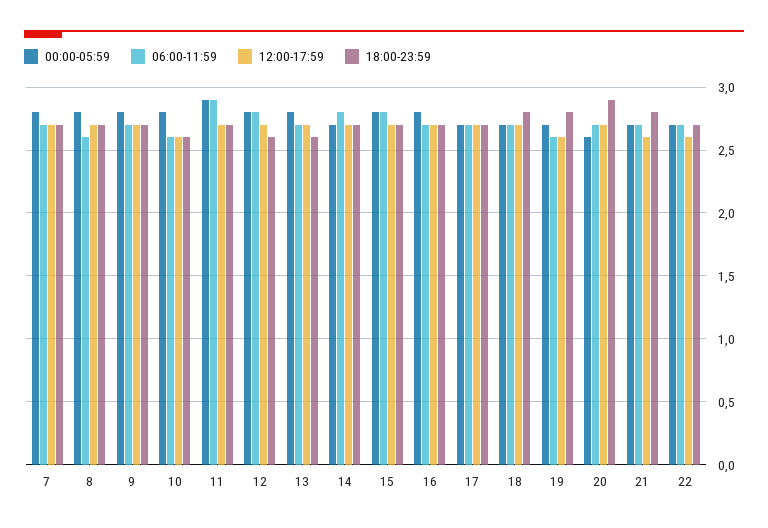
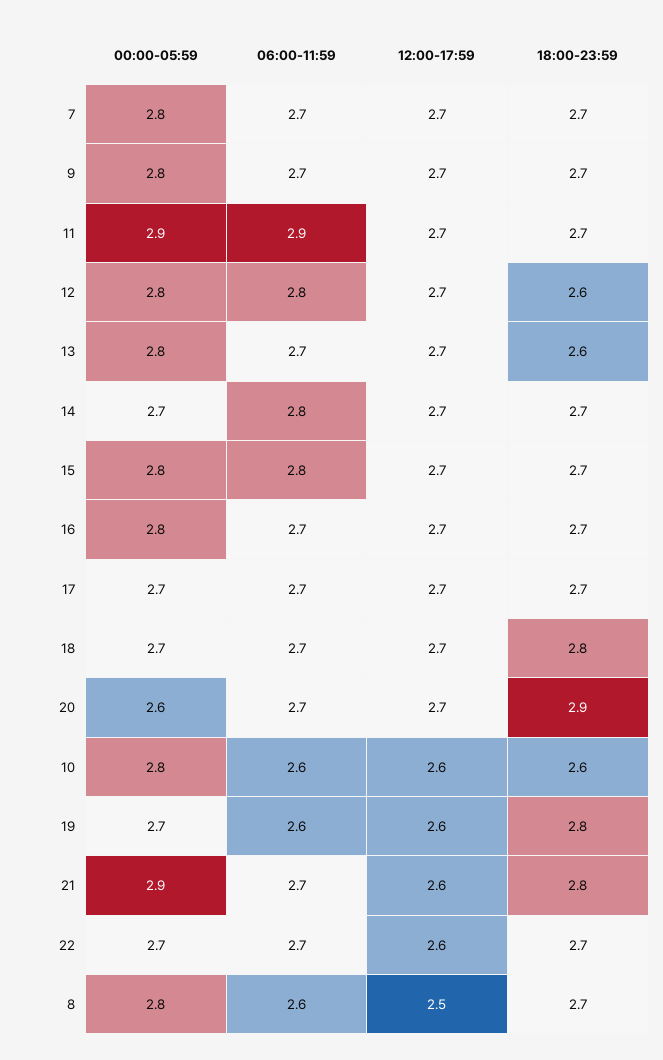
  {
    "00:00-05:59": {
      "7": 2.8,
      "8": 2.8,
      "9": 2.8,
      "10": 2.8,
      "11": 2.9,
      "12": 2.8,
      "13": 2.8,
      "14": 2.7,
      "15": 2.8,
      "16": 2.8,
      "17": 2.7,
      "18": 2.7,
      "19": 2.7,
      "20": 2.6,
-     "21": 2.7,
+     "21": 2.9,
      "22": 2.7
    },
    "06:00-11:59": {
      "7": 2.7,
      "8": 2.6,
      "9": 2.7,
      "10": 2.6,
      "11": 2.9,
      "12": 2.8,
      "13": 2.7,
      "14": 2.8,
      "15": 2.8,
      "16": 2.7,
      "17": 2.7,
      "18": 2.7,
      "19": 2.6,
      "20": 2.7,
      "21": 2.7,
      "22": 2.7
    },
    "12:00-17:59": {
      "7": 2.7,
-     "8": 2.7,
+     "8": 2.5,
      "9": 2.7,
      "10": 2.6,
      "11": 2.7,
      "12": 2.7,
      "13": 2.7,
      "14": 2.7,
      "15": 2.7,
      "16": 2.7,
      "17": 2.7,
      "18": 2.7,
      "19": 2.6,
      "20": 2.7,
      "21": 2.6,
      "22": 2.6
    },
    "18:00-23:59": {
      "7": 2.7,
      "8": 2.7,
      "9": 2.7,
      "10": 2.6,
      "11": 2.7,
      "12": 2.6,
      "13": 2.6,
      "14": 2.7,
      "15": 2.7,
      "16": 2.7,
      "17": 2.7,
      "18": 2.8,
      "19": 2.8,
      "20": 2.9,
      "21": 2.8,
      "22": 2.7
    }
  }

